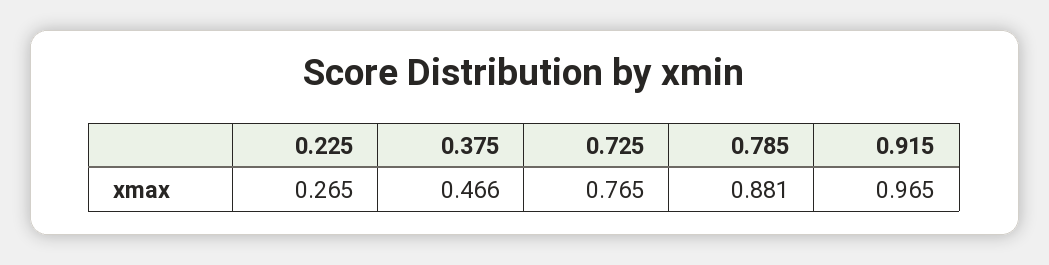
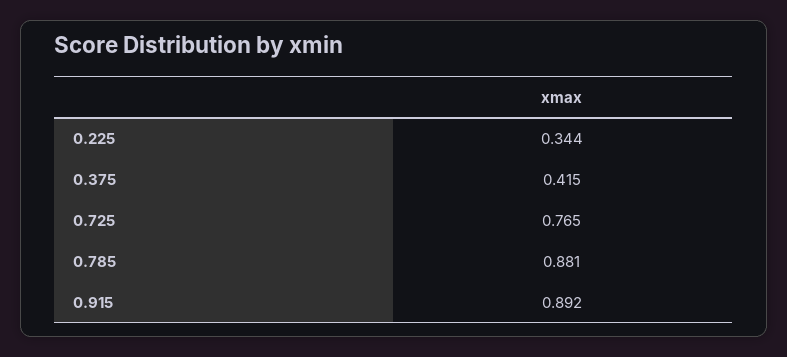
  {
-   "0.225": 0.265,
+   "0.225": 0.344,
-   "0.375": 0.466,
+   "0.375": 0.415,
    "0.725": 0.765,
    "0.785": 0.881,
-   "0.915": 0.965
+   "0.915": 0.892
  }

